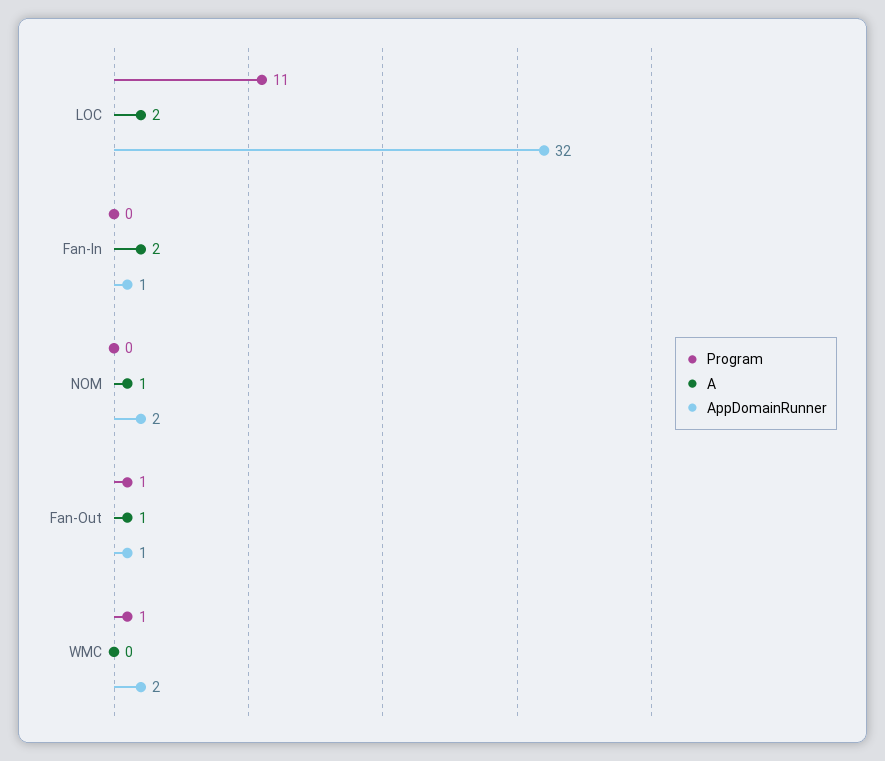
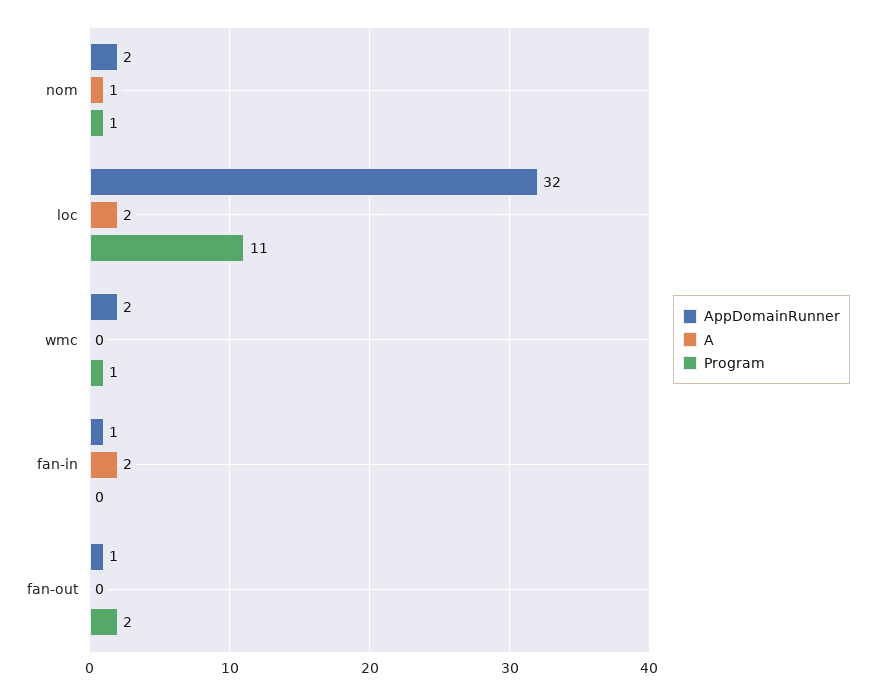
  {
    "Program": {
      "LOC": 11,
      "Fan-In": 0,
-     "NOM": 0,
+     "NOM": 1,
-     "Fan-Out": 1,
+     "Fan-Out": 2,
      "WMC": 1
    },
    "A": {
      "LOC": 2,
      "Fan-In": 2,
      "NOM": 1,
-     "Fan-Out": 1,
+     "Fan-Out": 0,
      "WMC": 0
    },
    "AppDomainRunner": {
      "LOC": 32,
      "Fan-In": 1,
      "NOM": 2,
      "Fan-Out": 1,
      "WMC": 2
    }
  }

